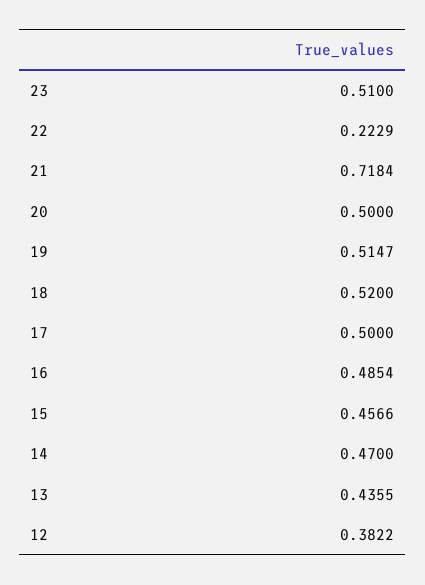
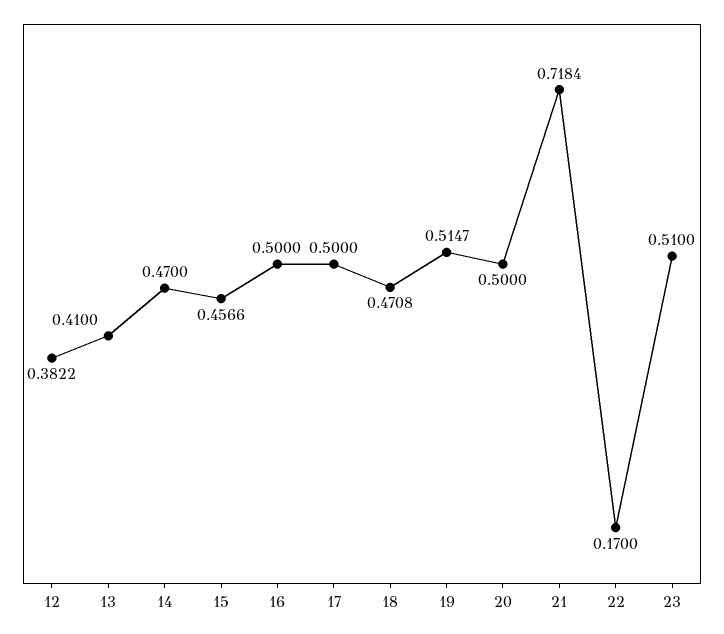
  {
    "23": 0.51,
-   "22": 0.2229,
+   "22": 0.17,
    "21": 0.7184,
    "20": 0.5,
    "19": 0.5147,
-   "18": 0.52,
+   "18": 0.4708,
    "17": 0.5,
-   "16": 0.4854,
+   "16": 0.5,
    "15": 0.4566,
    "14": 0.47,
-   "13": 0.4355,
+   "13": 0.41,
    "12": 0.3822
  }

